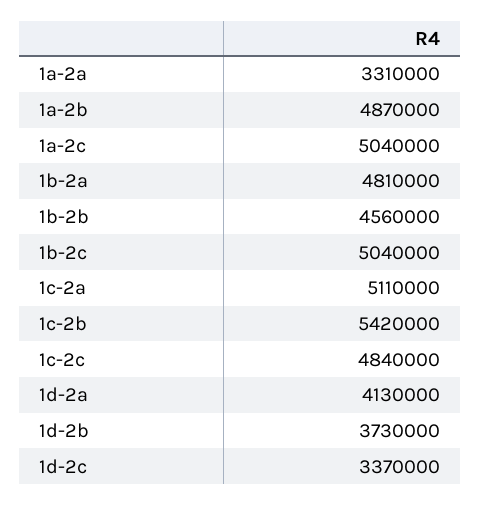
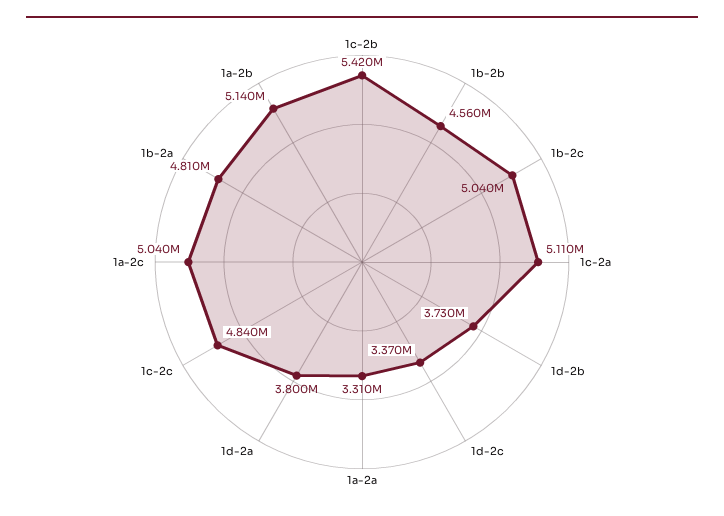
  {
    "1a-2a": 3310000,
-   "1a-2b": 4870000,
+   "1a-2b": 5140000,
    "1a-2c": 5040000,
    "1b-2a": 4810000,
    "1b-2b": 4560000,
    "1b-2c": 5040000,
    "1c-2a": 5110000,
    "1c-2b": 5420000,
    "1c-2c": 4840000,
-   "1d-2a": 4130000,
+   "1d-2a": 3800000,
    "1d-2b": 3730000,
    "1d-2c": 3370000
  }

